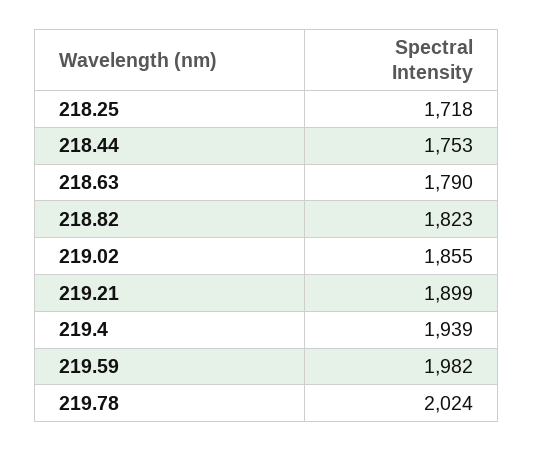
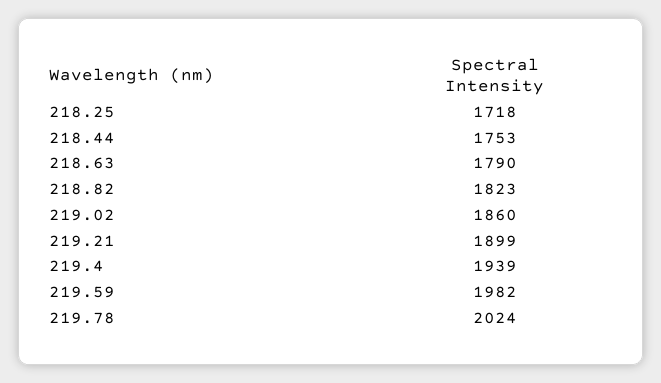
  {
    "218.25": 1718,
    "218.44": 1753,
    "218.63": 1790,
    "218.82": 1823,
-   "219.02": 1855,
+   "219.02": 1860,
    "219.21": 1899,
    "219.4": 1939,
    "219.59": 1982,
    "219.78": 2024
  }

